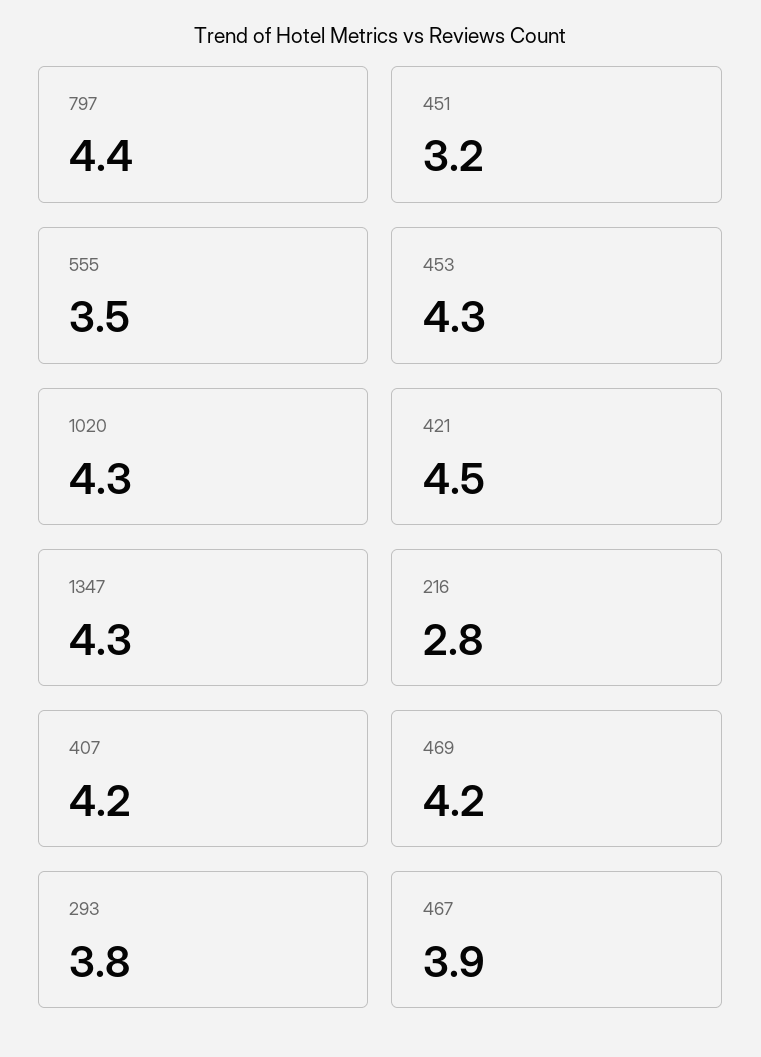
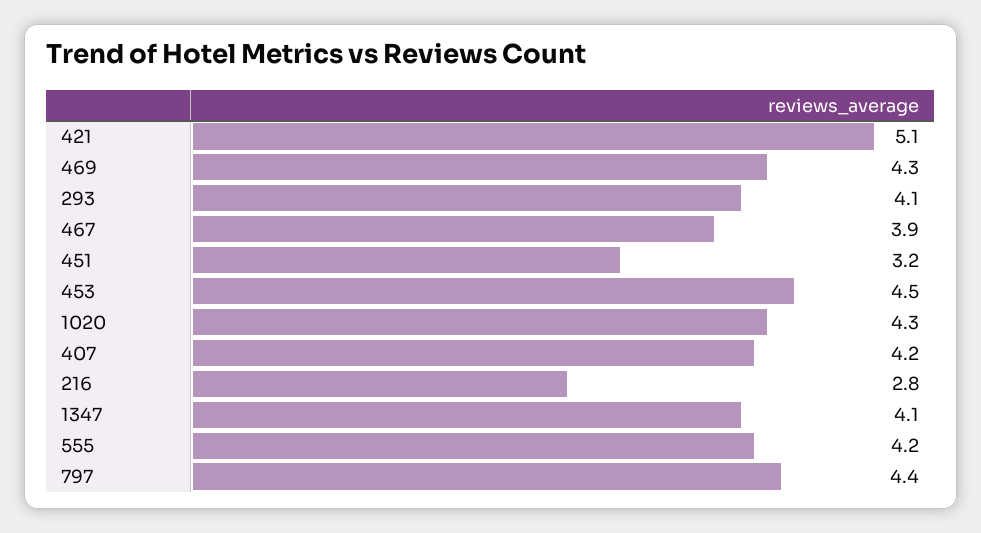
  {
    "797": 4.4,
    "451": 3.2,
-   "555": 3.5,
+   "555": 4.2,
-   "453": 4.3,
+   "453": 4.5,
    "1020": 4.3,
-   "421": 4.5,
+   "421": 5.1,
-   "1347": 4.3,
+   "1347": 4.1,
    "216": 2.8,
    "407": 4.2,
-   "469": 4.2,
+   "469": 4.3,
-   "293": 3.8,
+   "293": 4.1,
    "467": 3.9
  }

